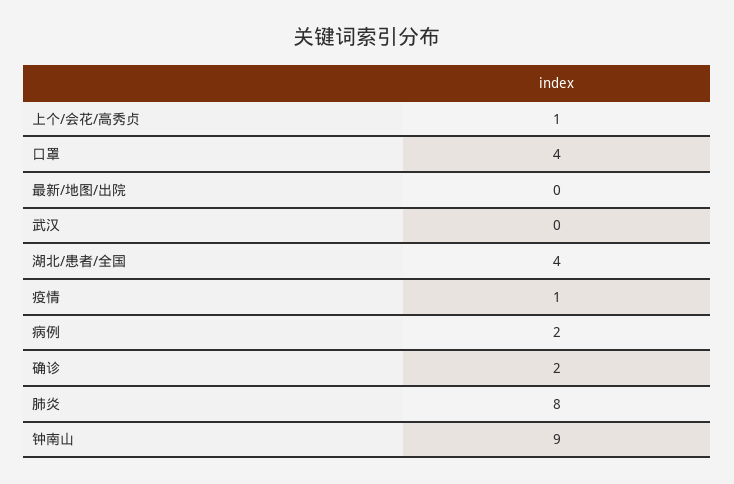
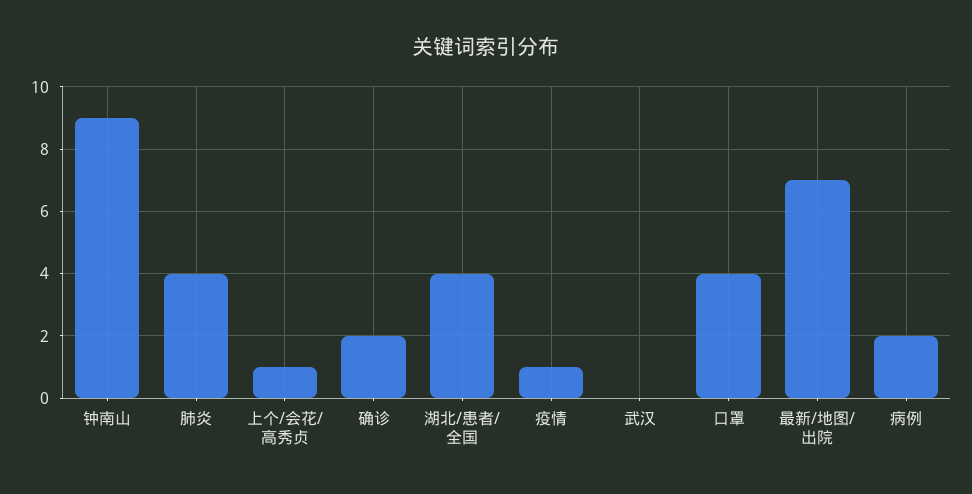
  {
    "上个/会花/高秀贞": 1,
    "口罩": 4,
-   "最新/地图/出院": 0,
+   "最新/地图/出院": 7,
    "武汉": 0,
    "湖北/患者/全国": 4,
    "疫情": 1,
    "病例": 2,
    "确诊": 2,
-   "肺炎": 8,
+   "肺炎": 4,
    "钟南山": 9
  }

